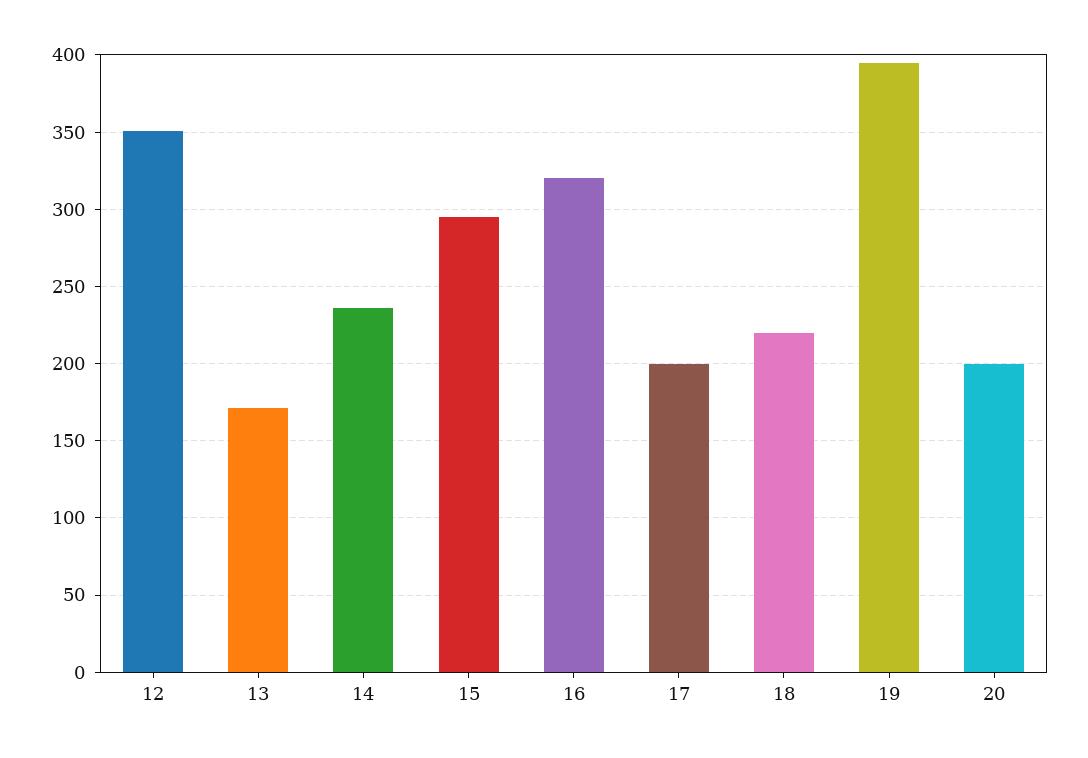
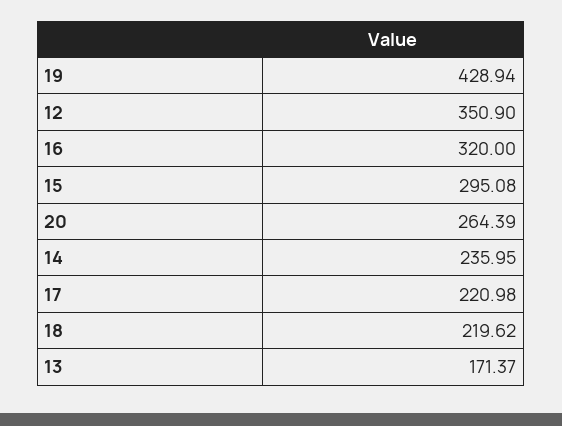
  {
    "12": 350.9,
    "13": 171.37,
    "14": 235.95,
    "15": 295.08,
    "16": 320,
-   "17": 200,
+   "17": 220.98,
    "18": 219.62,
-   "19": 395,
+   "19": 428.94,
-   "20": 200
+   "20": 264.39
  }

